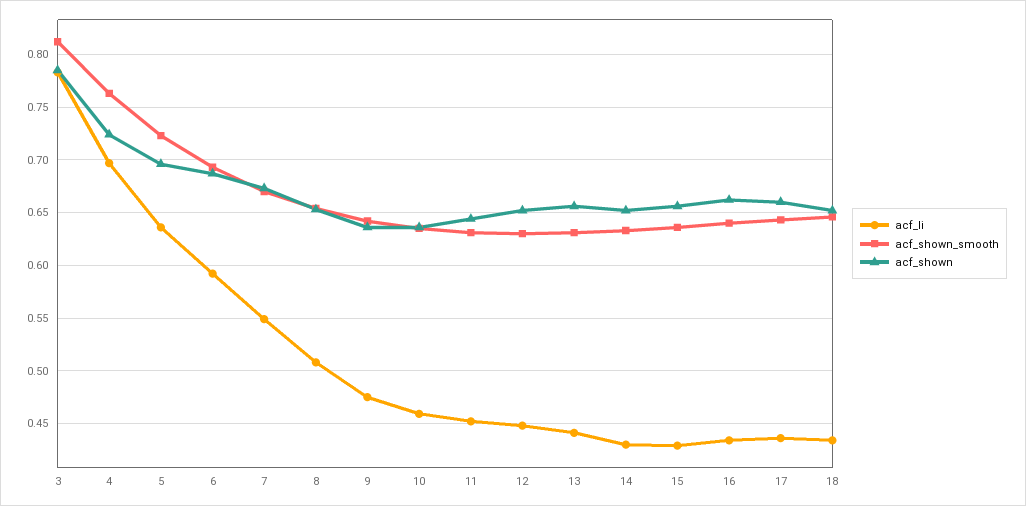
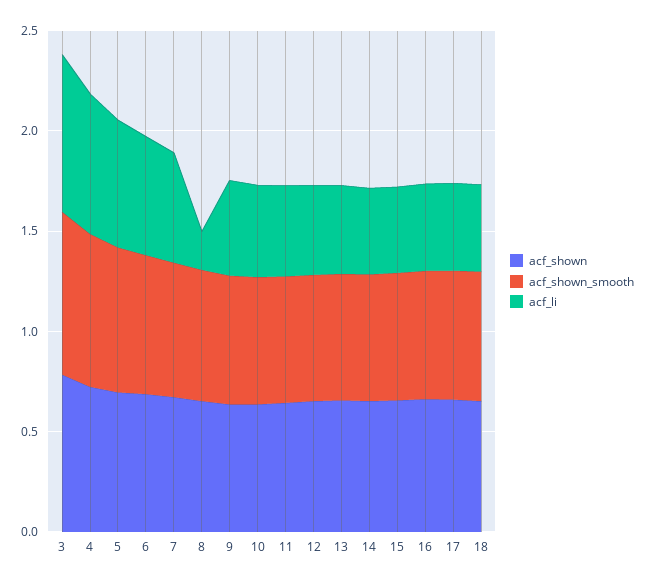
  {
    "acf_li": {
      "3": 0.78,
      "4": 0.7,
      "5": 0.64,
      "6": 0.59,
      "7": 0.55,
-     "8": 0.51,
+     "8": 0.2,
      "9": 0.48,
      "10": 0.46,
      "11": 0.45,
      "12": 0.45,
      "13": 0.44,
      "14": 0.43,
      "15": 0.43,
      "16": 0.43,
      "17": 0.44,
      "18": 0.43
    },
    "acf_shown_smooth": {
      "3": 0.81,
      "4": 0.76,
      "5": 0.72,
      "6": 0.69,
      "7": 0.67,
      "8": 0.65,
      "9": 0.64,
      "10": 0.64,
      "11": 0.63,
      "12": 0.63,
      "13": 0.63,
      "14": 0.63,
      "15": 0.64,
      "16": 0.64,
      "17": 0.64,
      "18": 0.65
    },
    "acf_shown": {
      "3": 0.79,
      "4": 0.72,
      "5": 0.7,
      "6": 0.69,
      "7": 0.67,
      "8": 0.65,
      "9": 0.64,
      "10": 0.64,
      "11": 0.64,
      "12": 0.65,
      "13": 0.66,
      "14": 0.65,
      "15": 0.66,
      "16": 0.66,
      "17": 0.66,
      "18": 0.65
    }
  }

